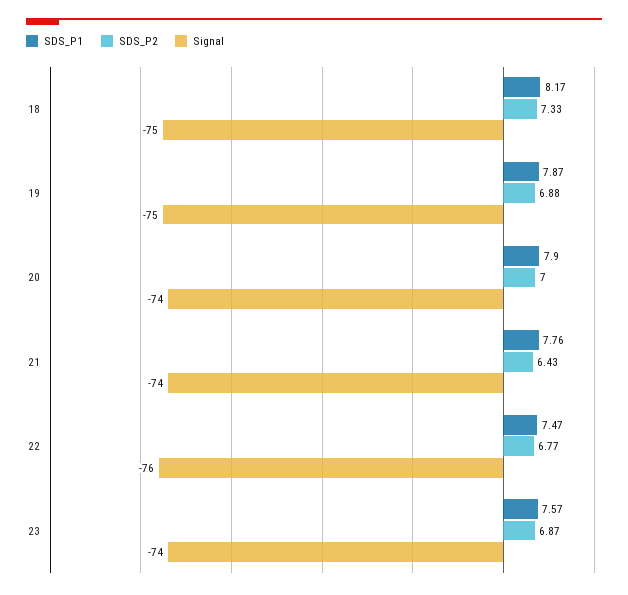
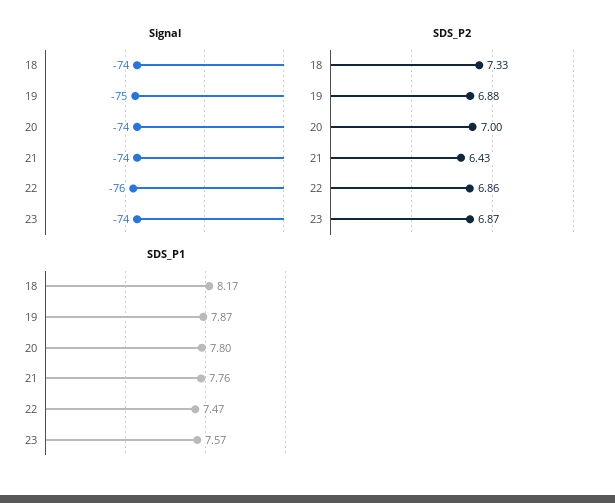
  {
    "SDS_P1": {
      "18": 8.17,
      "19": 7.87,
-     "20": 7.9,
+     "20": 7.8,
      "21": 7.76,
      "22": 7.47,
      "23": 7.57
    },
    "SDS_P2": {
      "18": 7.33,
      "19": 6.88,
      "20": 7,
      "21": 6.43,
-     "22": 6.77,
+     "22": 6.86,
      "23": 6.87
    },
    "Signal": {
-     "18": -75,
+     "18": -74,
      "19": -75,
      "20": -74,
      "21": -74,
      "22": -76,
      "23": -74
    }
  }

